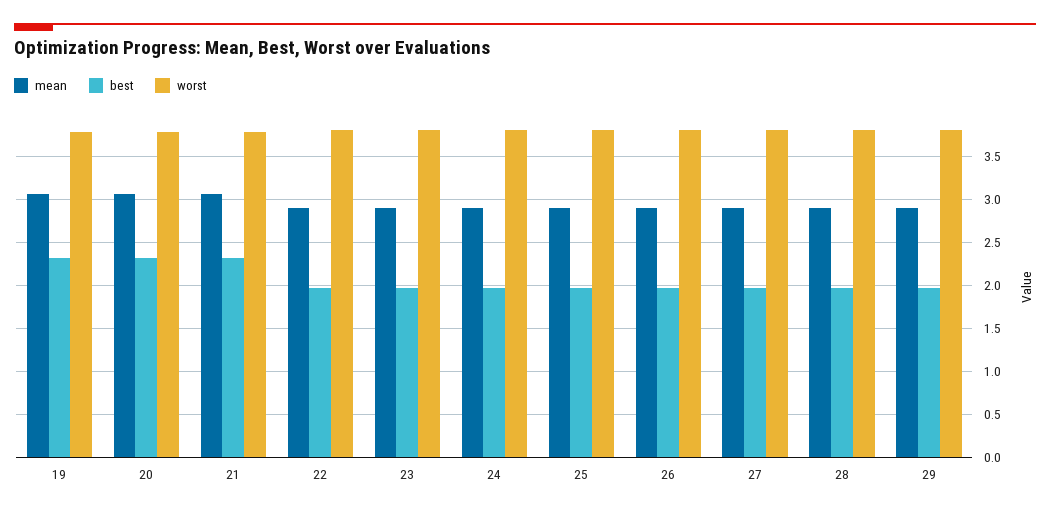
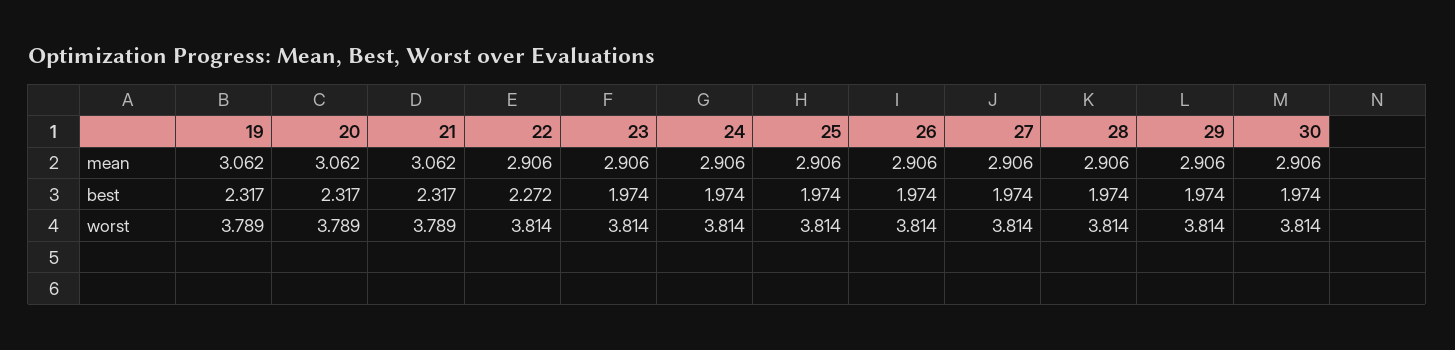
  {
    "mean": {
      "19": 3.062,
      "20": 3.062,
      "21": 3.062,
      "22": 2.906,
      "23": 2.906,
      "24": 2.906,
      "25": 2.906,
      "26": 2.906,
      "27": 2.906,
      "28": 2.906,
-     "29": 2.906
+     "29": 2.906,
+     "30": 2.906
    },
    "best": {
      "19": 2.317,
      "20": 2.317,
      "21": 2.317,
-     "22": 2,
+     "22": 2.272,
      "23": 1.974,
      "24": 1.974,
      "25": 1.974,
      "26": 1.974,
      "27": 1.974,
      "28": 1.974,
-     "29": 1.974
+     "29": 1.974,
+     "30": 1.974
    },
    "worst": {
      "19": 3.789,
      "20": 3.789,
      "21": 3.789,
      "22": 3.814,
      "23": 3.814,
      "24": 3.814,
      "25": 3.814,
      "26": 3.814,
      "27": 3.814,
      "28": 3.814,
-     "29": 3.814
+     "29": 3.814,
+     "30": 3.814
    }
  }

